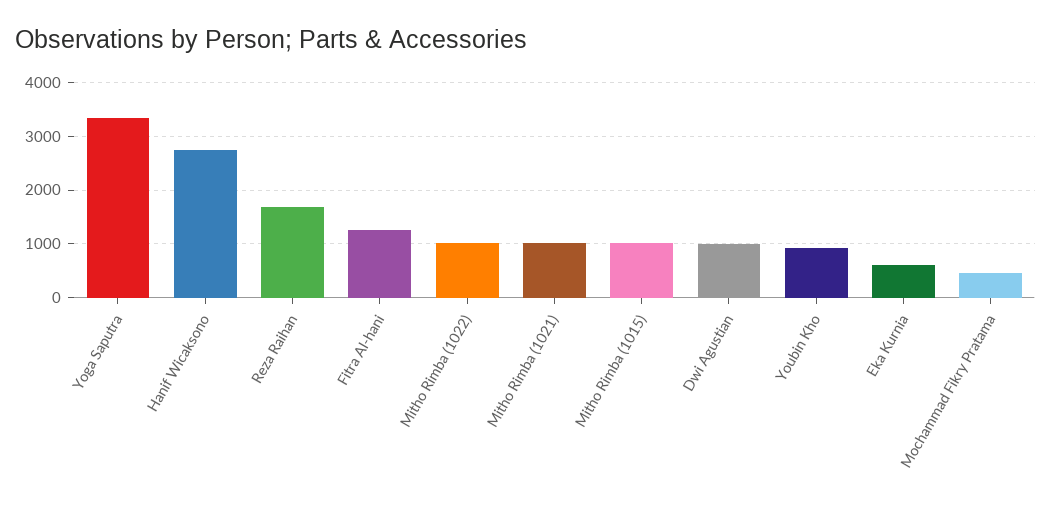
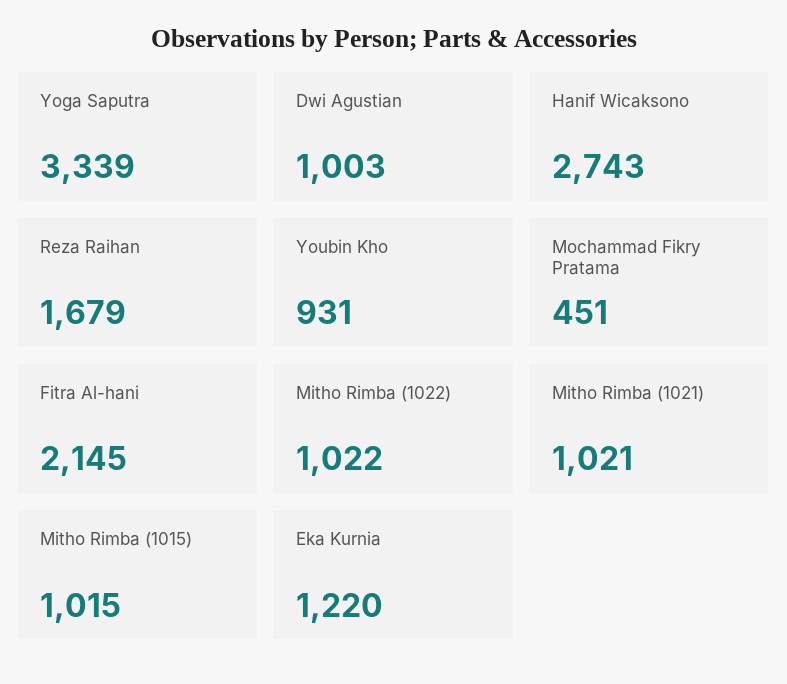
  {
    "Yoga Saputra": 3339,
    "Hanif Wicaksono": 2743,
    "Reza Raihan": 1679,
-   "Fitra Al-hani": 1200,
+   "Fitra Al-hani": 2145,
    "Mitho Rimba (1022)": 1022,
    "Mitho Rimba (1021)": 1021,
    "Mitho Rimba (1015)": 1015,
    "Dwi Agustian": 1003,
    "Youbin Kho": 931,
-   "Eka Kurnia": 600,
+   "Eka Kurnia": 1220,
    "Mochammad Fikry Pratama": 451
  }

